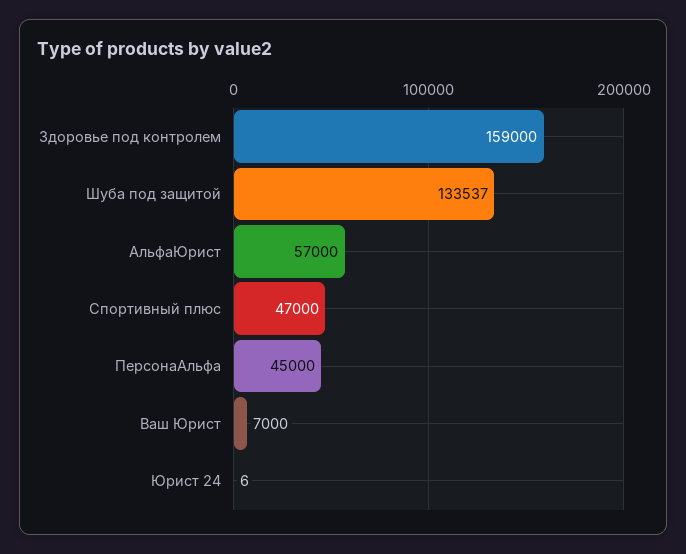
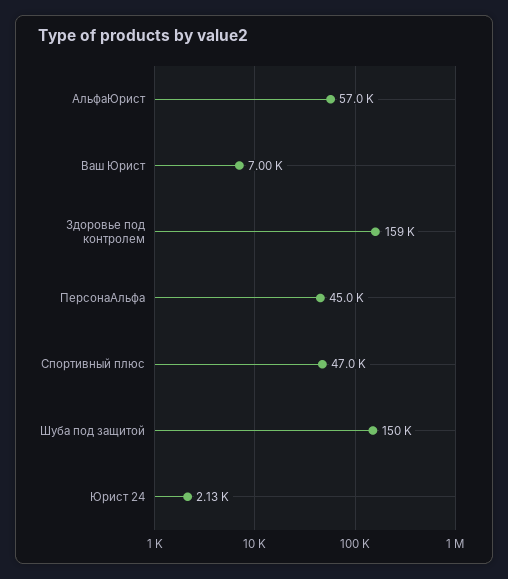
  {
    "Здоровье под контролем": 159000,
-   "Шуба под защитой": 133537,
+   "Шуба под защитой": 150000,
    "АльфаЮрист": 57000,
    "Спортивный плюс": 47000,
    "ПерсонаАльфа": 45000,
    "Ваш Юрист": 7000,
-   "Юрист 24": 6
+   "Юрист 24": 2130
  }

